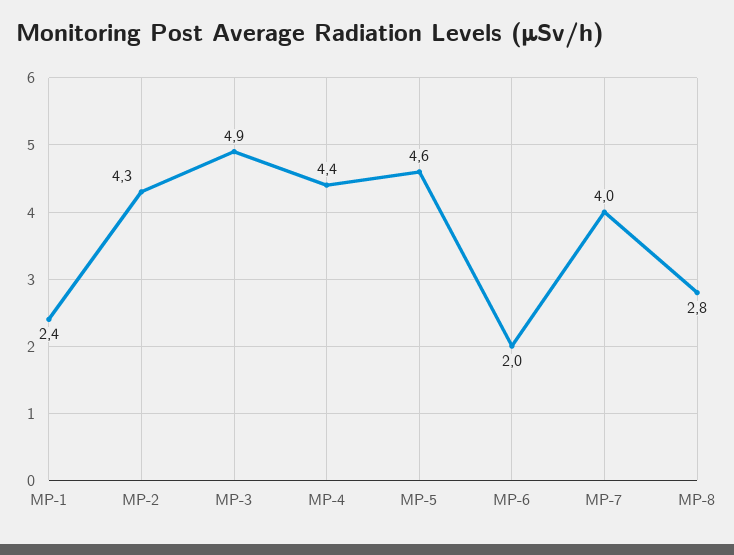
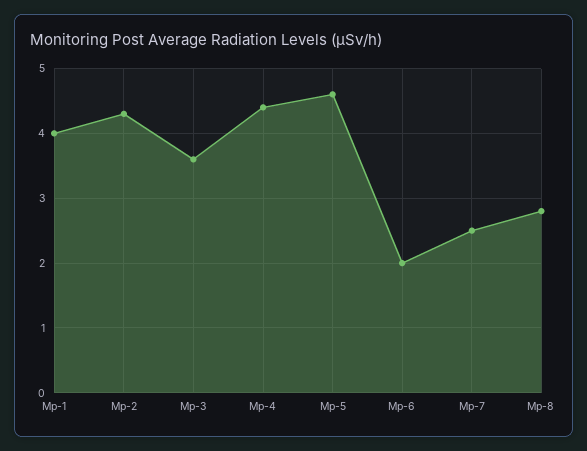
  {
-   "MP-1": 2.4,
+   "MP-1": 4,
    "MP-2": 4.3,
-   "MP-3": 4.9,
+   "MP-3": 3.6,
    "MP-4": 4.4,
    "MP-5": 4.6,
    "MP-6": 2,
-   "MP-7": 4,
+   "MP-7": 2.5,
    "MP-8": 2.8
  }

